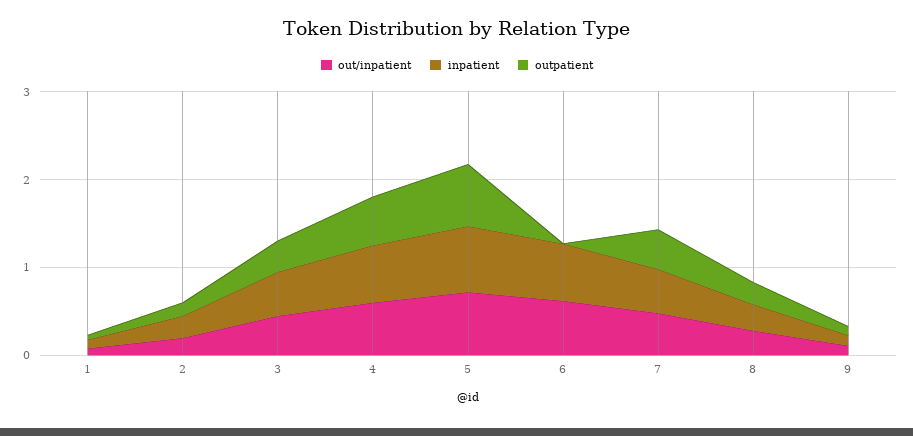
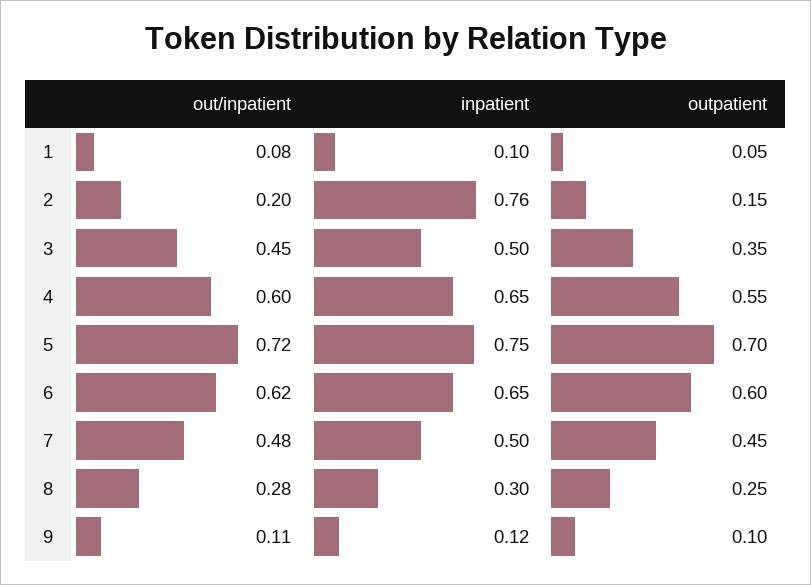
  {
    "out/inpatient": {
      "1": 0.08,
      "2": 0.2,
      "3": 0.45,
      "4": 0.6,
      "5": 0.72,
      "6": 0.62,
      "7": 0.48,
      "8": 0.28,
      "9": 0.11
    },
    "inpatient": {
      "1": 0.1,
-     "2": 0.2,
+     "2": 0.76,
      "3": 0.5,
      "4": 0.65,
      "5": 0.75,
      "6": 0.65,
      "7": 0.5,
      "8": 0.3,
      "9": 0.12
    },
    "outpatient": {
      "1": 0.05,
      "2": 0.15,
      "3": 0.35,
      "4": 0.55,
      "5": 0.7,
-     "6": 0,
+     "6": 0.6,
      "7": 0.45,
      "8": 0.25,
      "9": 0.1
    }
  }

